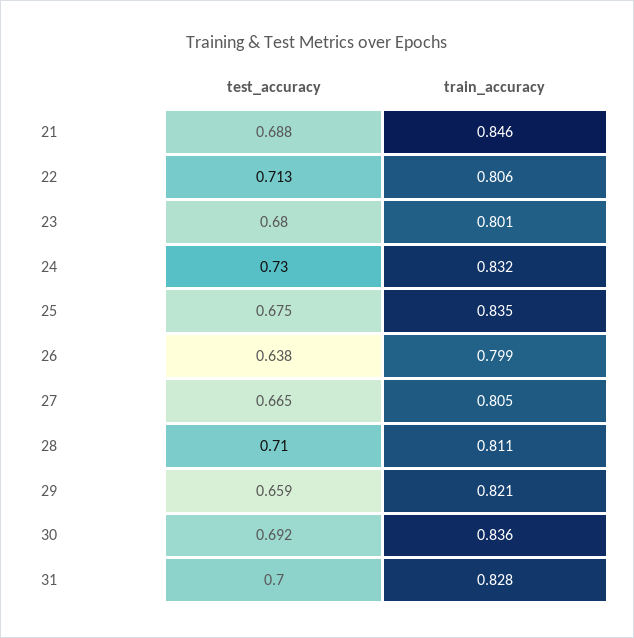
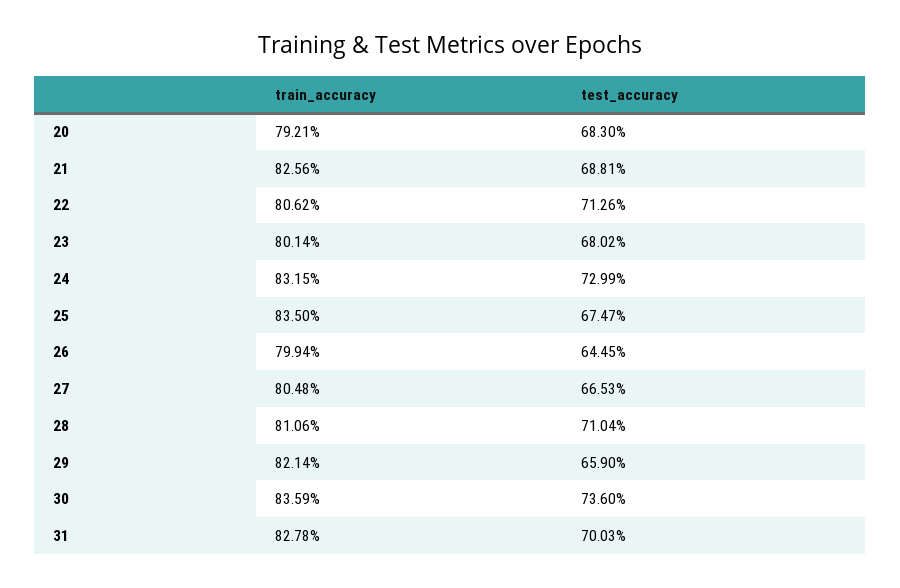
  {
    "test_accuracy": {
      "21": 0.6881,
      "22": 0.7126,
      "23": 0.6802,
      "24": 0.7299,
      "25": 0.6747,
-     "26": 0.638,
+     "26": 0.6445,
      "27": 0.6653,
      "28": 0.7104,
      "29": 0.659,
-     "30": 0.692,
+     "30": 0.736,
-     "31": 0.7003
+     "31": 0.7003,
+     "20": 0.683
    },
    "train_accuracy": {
-     "21": 0.846,
+     "21": 0.8256,
      "22": 0.8062,
      "23": 0.8014,
      "24": 0.8315,
      "25": 0.835,
      "26": 0.7994,
      "27": 0.8048,
      "28": 0.8106,
      "29": 0.8214,
      "30": 0.8359,
-     "31": 0.8278
+     "31": 0.8278,
+     "20": 0.7921
    }
  }

